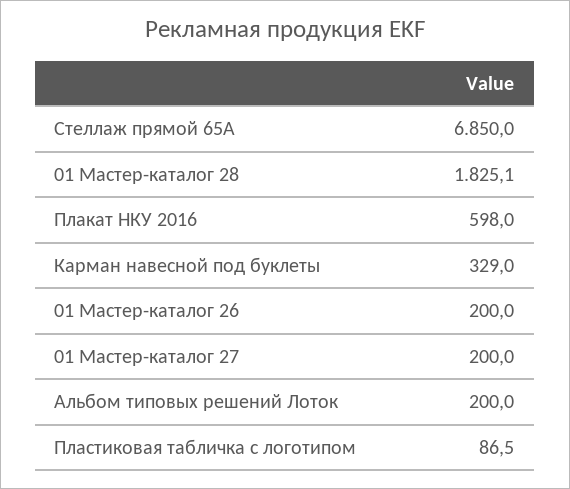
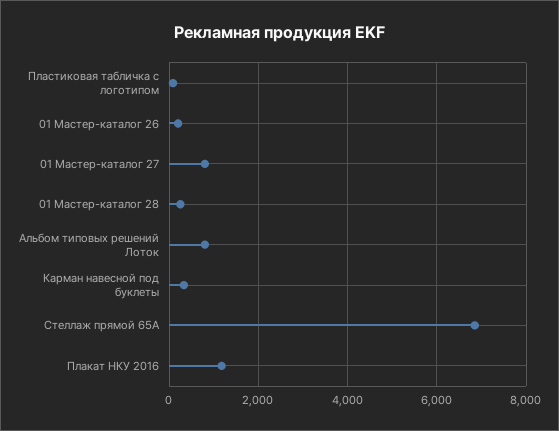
  {
    "Стеллаж прямой 65А": 6850,
-   "01 Мастер-каталог 28": 1825.1,
+   "01 Мастер-каталог 28": 200,
-   "Плакат НКУ 2016": 598,
+   "Плакат НКУ 2016": 1200,
    "Карман навесной под буклеты": 329,
    "01 Мастер-каталог 26": 200,
-   "01 Мастер-каталог 27": 200,
+   "01 Мастер-каталог 27": 800,
-   "Альбом типовых решений Лоток": 200,
+   "Альбом типовых решений Лоток": 800,
    "Пластиковая табличка с логотипом": 86.5
  }

